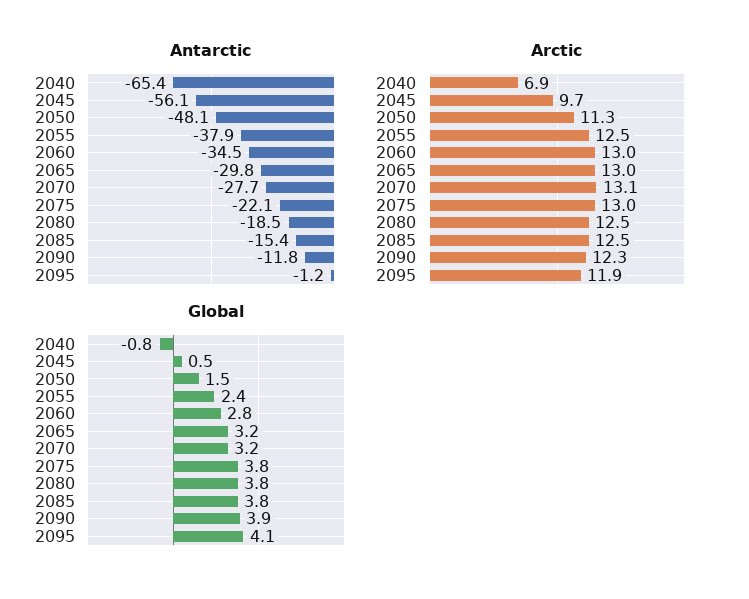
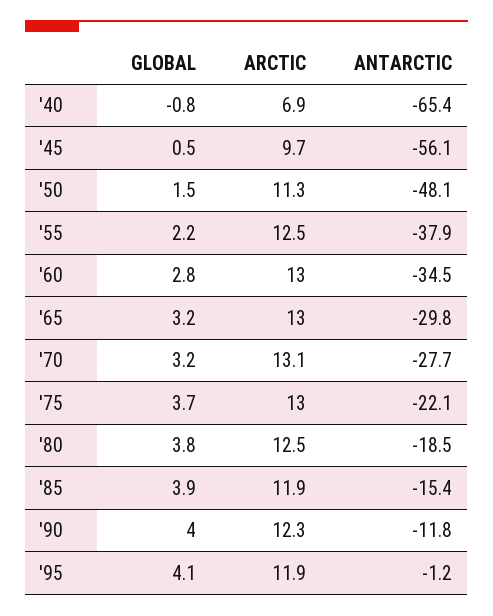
  {
    "Antarctic": {
      "2040": -65.4,
      "2045": -56.1,
      "2050": -48.1,
      "2055": -37.9,
      "2060": -34.5,
      "2065": -29.8,
      "2070": -27.7,
      "2075": -22.1,
      "2080": -18.5,
      "2085": -15.4,
      "2090": -11.8,
      "2095": -1.2
    },
    "Arctic": {
      "2040": 6.9,
      "2045": 9.7,
      "2050": 11.3,
      "2055": 12.5,
      "2060": 13,
      "2065": 13,
      "2070": 13.1,
      "2075": 13,
      "2080": 12.5,
-     "2085": 12.5,
+     "2085": 11.9,
      "2090": 12.3,
      "2095": 11.9
    },
    "Global": {
      "2040": -0.8,
      "2045": 0.5,
      "2050": 1.5,
-     "2055": 2.4,
+     "2055": 2.2,
      "2060": 2.8,
      "2065": 3.2,
      "2070": 3.2,
-     "2075": 3.8,
+     "2075": 3.7,
      "2080": 3.8,
-     "2085": 3.8,
+     "2085": 3.9,
-     "2090": 3.9,
+     "2090": 4,
      "2095": 4.1
    }
  }

